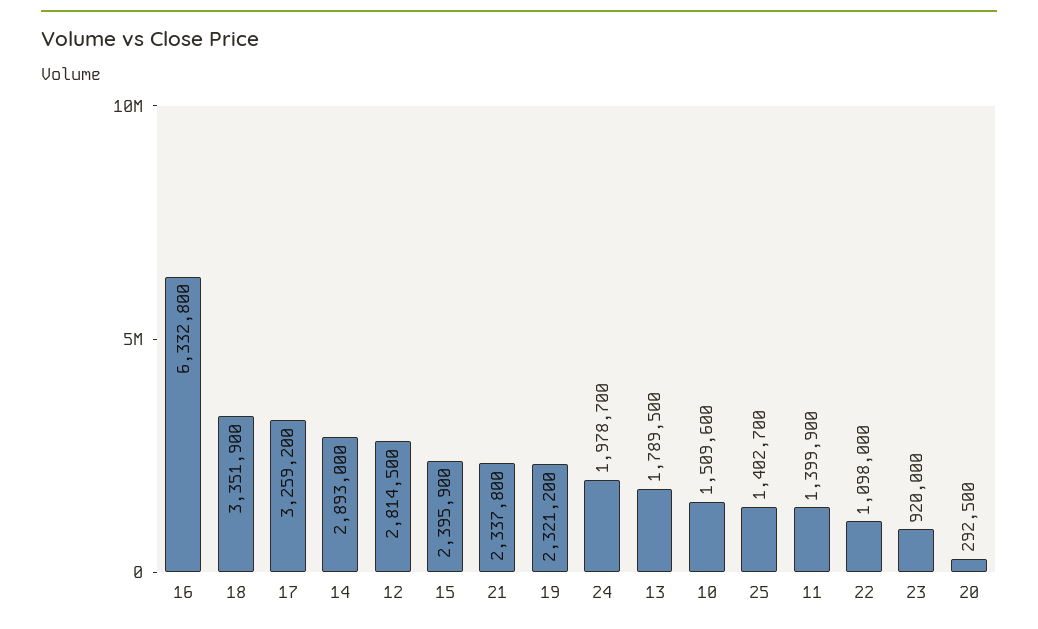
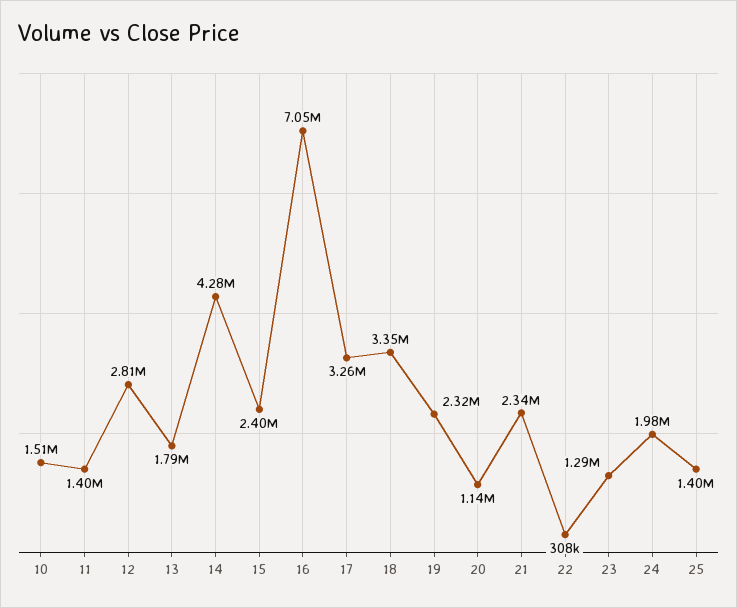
  {
-   "16": 6332800,
+   "16": 7050000,
    "18": 3351900,
    "17": 3259200,
-   "14": 2893000,
+   "14": 4280000,
    "12": 2814500,
    "15": 2395900,
    "21": 2337800,
    "19": 2321200,
    "24": 1978700,
    "13": 1789500,
    "10": 1509600,
    "25": 1402700,
    "11": 1399900,
-   "22": 1098000,
+   "22": 308000,
-   "23": 920000,
+   "23": 1290000,
-   "20": 292500
+   "20": 1140000
  }

